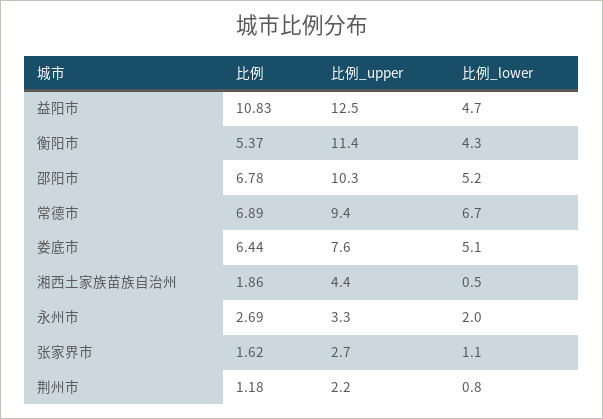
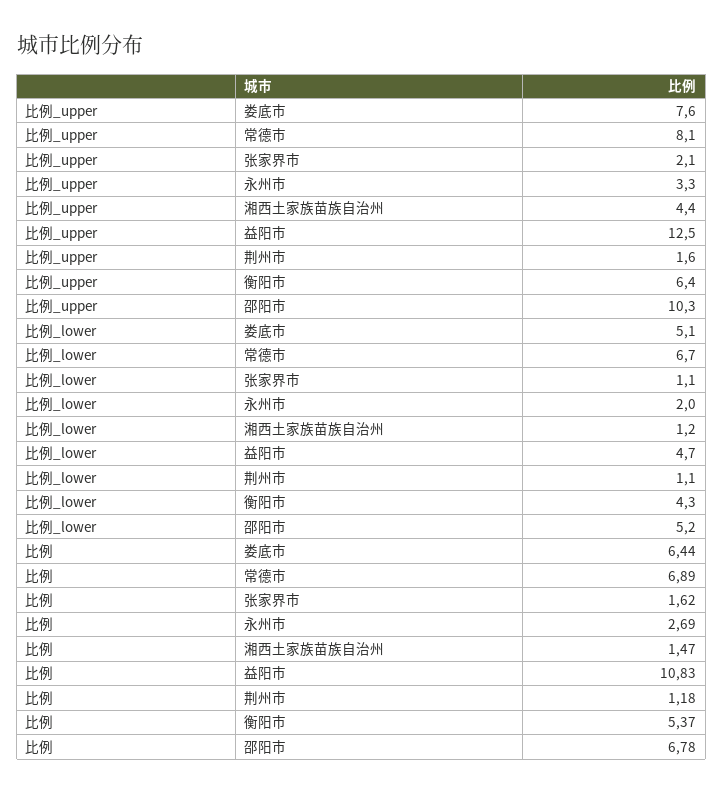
  {
    "比例": {
      "益阳市": 10.83,
      "衡阳市": 5.37,
      "邵阳市": 6.78,
      "常德市": 6.89,
      "娄底市": 6.44,
-     "湘西土家族苗族自治州": 1.86,
+     "湘西土家族苗族自治州": 1.47,
      "永州市": 2.69,
      "张家界市": 1.62,
      "荆州市": 1.18
    },
    "比例_upper": {
      "益阳市": 12.5,
-     "衡阳市": 11.4,
+     "衡阳市": 6.4,
      "邵阳市": 10.3,
-     "常德市": 9.4,
+     "常德市": 8.1,
      "娄底市": 7.6,
      "湘西土家族苗族自治州": 4.4,
      "永州市": 3.3,
-     "张家界市": 2.7,
+     "张家界市": 2.1,
-     "荆州市": 2.2
+     "荆州市": 1.6
    },
    "比例_lower": {
      "益阳市": 4.7,
      "衡阳市": 4.3,
      "邵阳市": 5.2,
      "常德市": 6.7,
      "娄底市": 5.1,
-     "湘西土家族苗族自治州": 0.5,
+     "湘西土家族苗族自治州": 1.2,
      "永州市": 2,
      "张家界市": 1.1,
-     "荆州市": 0.8
+     "荆州市": 1.1
    }
  }

